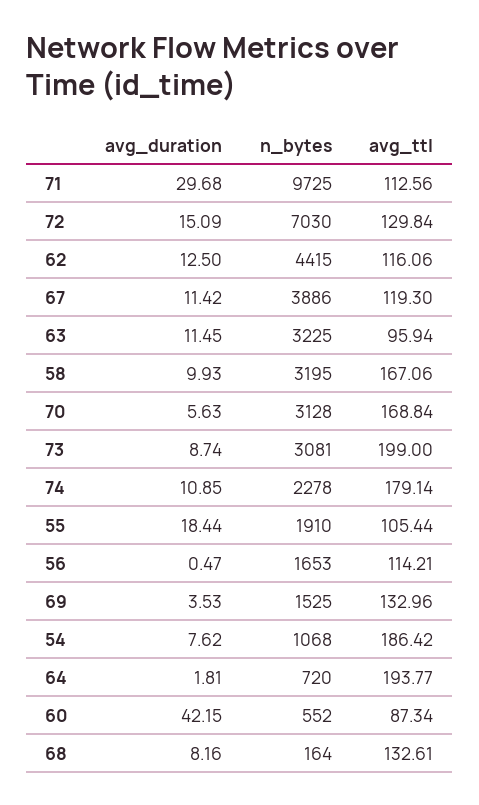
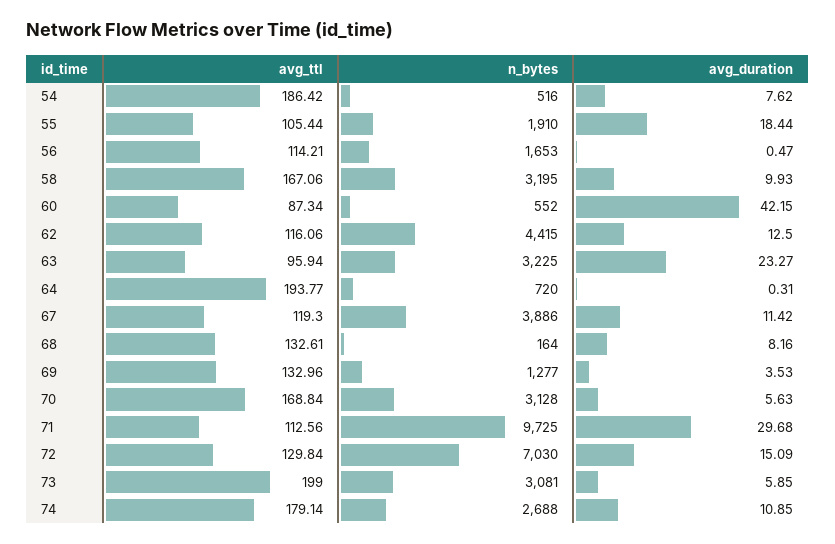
  {
    "avg_duration": {
      "71": 29.68,
      "72": 15.09,
      "62": 12.5,
      "67": 11.42,
-     "63": 11.45,
+     "63": 23.27,
      "58": 9.93,
      "70": 5.63,
-     "73": 8.74,
+     "73": 5.85,
      "74": 10.85,
      "55": 18.44,
      "56": 0.47,
      "69": 3.53,
      "54": 7.62,
-     "64": 1.81,
+     "64": 0.31,
      "60": 42.15,
      "68": 8.16
    },
    "n_bytes": {
      "71": 9725,
      "72": 7030,
      "62": 4415,
      "67": 3886,
      "63": 3225,
      "58": 3195,
      "70": 3128,
      "73": 3081,
-     "74": 2278,
+     "74": 2688,
      "55": 1910,
      "56": 1653,
-     "69": 1525,
+     "69": 1277,
-     "54": 1068,
+     "54": 516,
      "64": 720,
      "60": 552,
      "68": 164
    },
    "avg_ttl": {
      "71": 112.56,
      "72": 129.84,
      "62": 116.06,
      "67": 119.3,
      "63": 95.94,
      "58": 167.06,
      "70": 168.84,
      "73": 199,
      "74": 179.14,
      "55": 105.44,
      "56": 114.21,
      "69": 132.96,
      "54": 186.42,
      "64": 193.77,
      "60": 87.34,
      "68": 132.61
    }
  }

